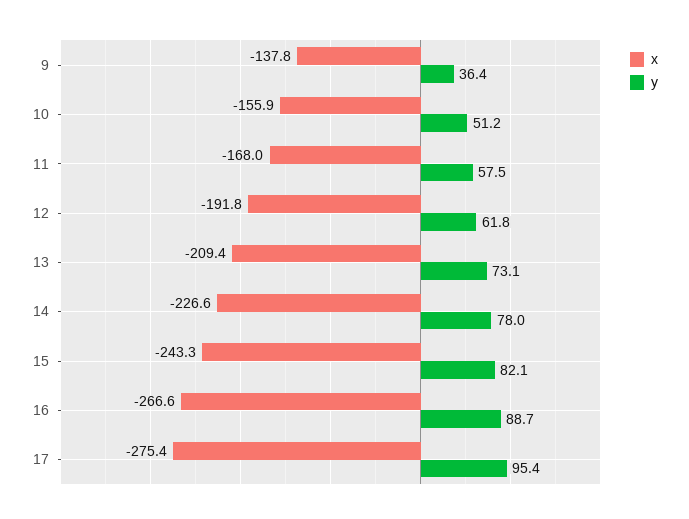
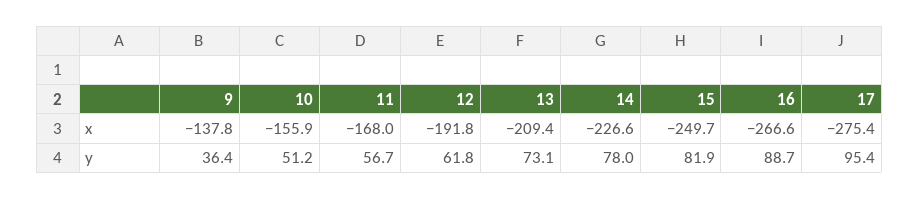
  {
    "x": {
      "9": -137.8,
      "10": -155.9,
      "11": -168,
      "12": -191.8,
      "13": -209.4,
      "14": -226.6,
-     "15": -243.3,
+     "15": -249.7,
      "16": -266.6,
      "17": -275.4
    },
    "y": {
      "9": 36.4,
      "10": 51.2,
-     "11": 57.5,
+     "11": 56.7,
      "12": 61.8,
      "13": 73.1,
      "14": 78,
-     "15": 82.1,
+     "15": 81.9,
      "16": 88.7,
      "17": 95.4
    }
  }

